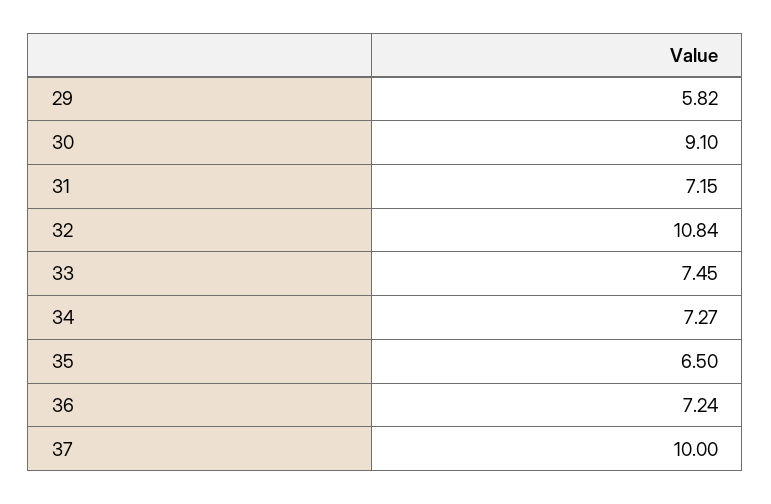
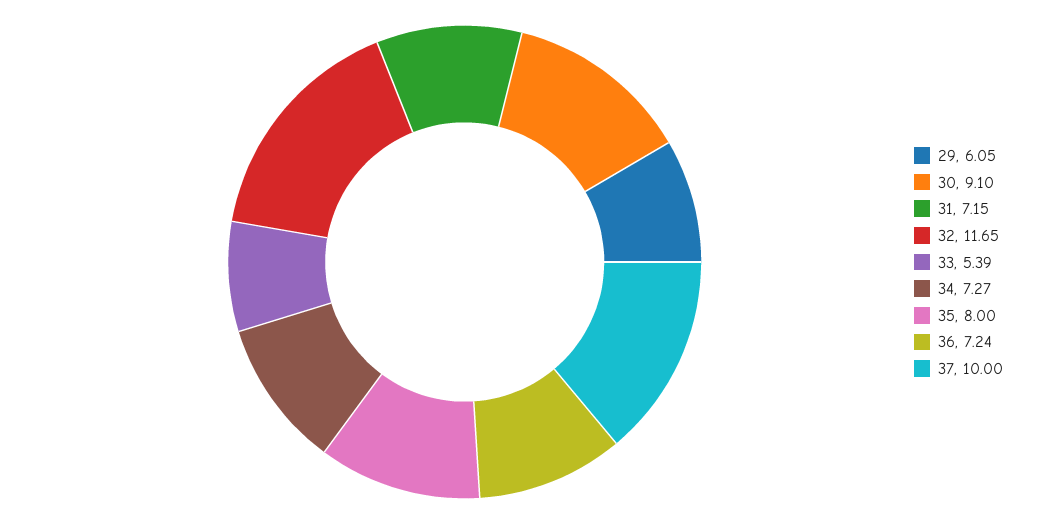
  {
-   "29": 5.82,
+   "29": 6.05,
    "30": 9.1,
    "31": 7.15,
-   "32": 10.84,
+   "32": 11.65,
-   "33": 7.45,
+   "33": 5.39,
    "34": 7.27,
-   "35": 6.5,
+   "35": 8,
    "36": 7.24,
    "37": 10
  }

